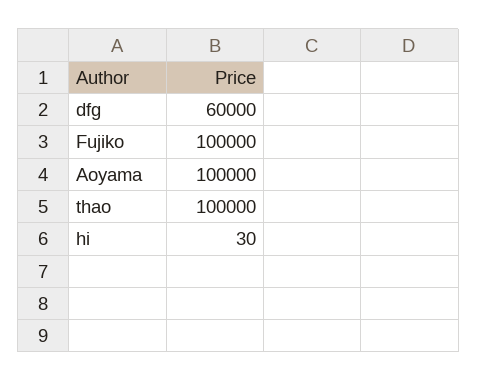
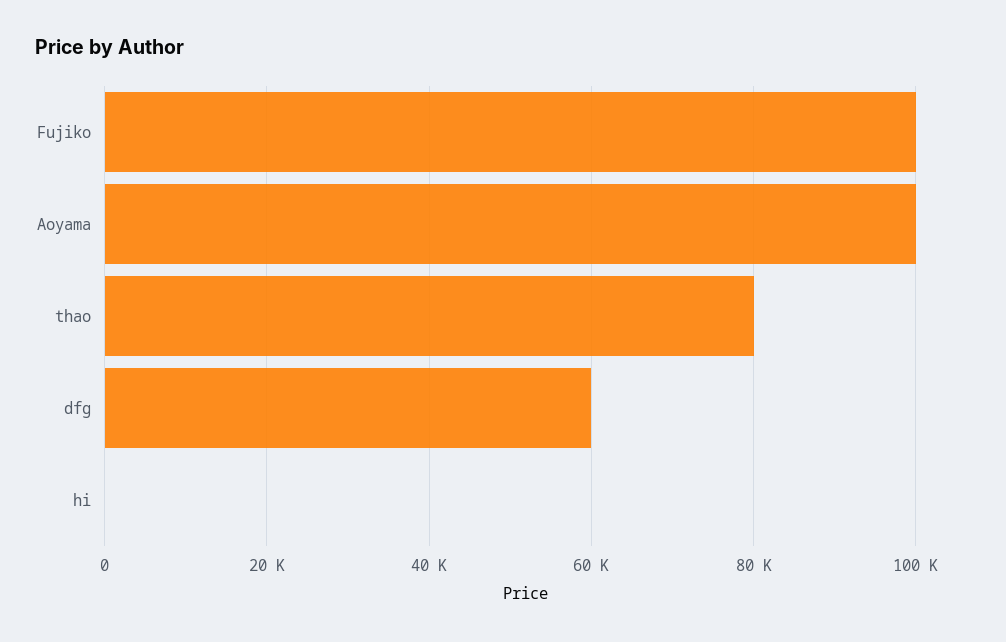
  {
    "dfg": 60000,
    "Fujiko": 100000,
    "Aoyama": 100000,
-   "thao": 100000,
+   "thao": 80000,
    "hi": 30
  }

